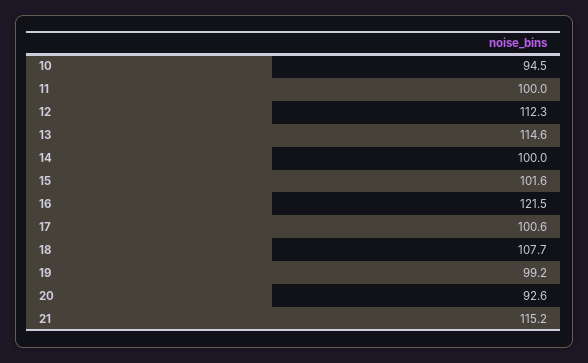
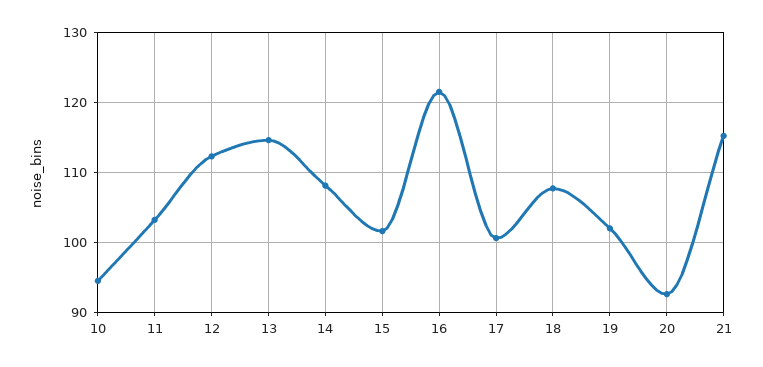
  {
    "10": 94.5,
-   "11": 100,
+   "11": 103,
    "12": 112.3,
    "13": 114.6,
-   "14": 100,
+   "14": 108,
    "15": 101.6,
    "16": 121.5,
    "17": 100.6,
    "18": 107.7,
-   "19": 99.2,
+   "19": 102,
    "20": 92.6,
    "21": 115.2
  }

